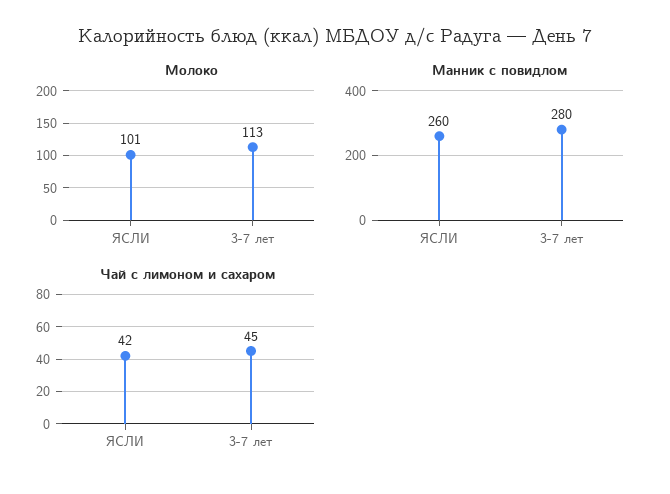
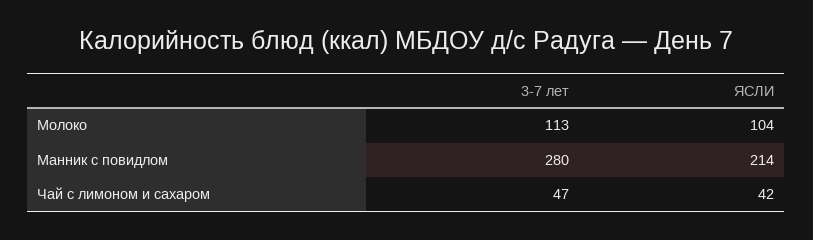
  {
    "Молоко": {
-     "ЯСЛИ": 101,
+     "ЯСЛИ": 104,
      "3-7 лет": 113
    },
    "Манник с повидлом": {
-     "ЯСЛИ": 260,
+     "ЯСЛИ": 214,
      "3-7 лет": 280
    },
    "Чай с лимоном и сахаром": {
      "ЯСЛИ": 42,
-     "3-7 лет": 45
+     "3-7 лет": 47
    }
  }

